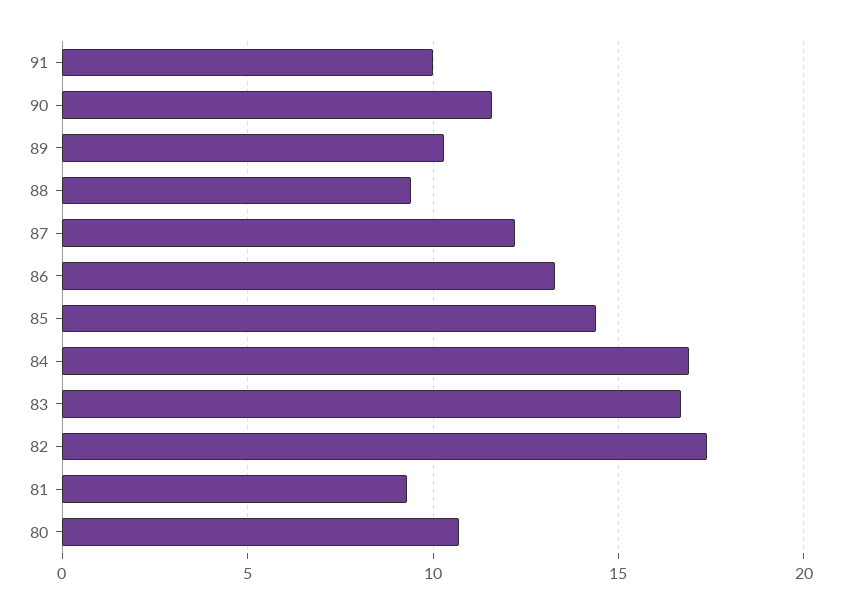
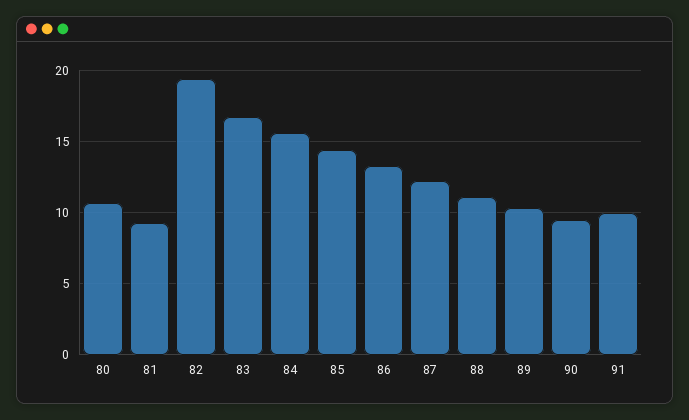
  {
    "91": 10,
-   "90": 11.5,
+   "90": 9.5,
    "89": 10.5,
-   "88": 9.5,
+   "88": 11,
    "87": 12,
    "86": 13.5,
    "85": 14.5,
-   "84": 17,
+   "84": 15.5,
    "83": 16.5,
-   "82": 17.5,
+   "82": 19.5,
    "81": 9.5,
    "80": 10.5
  }

